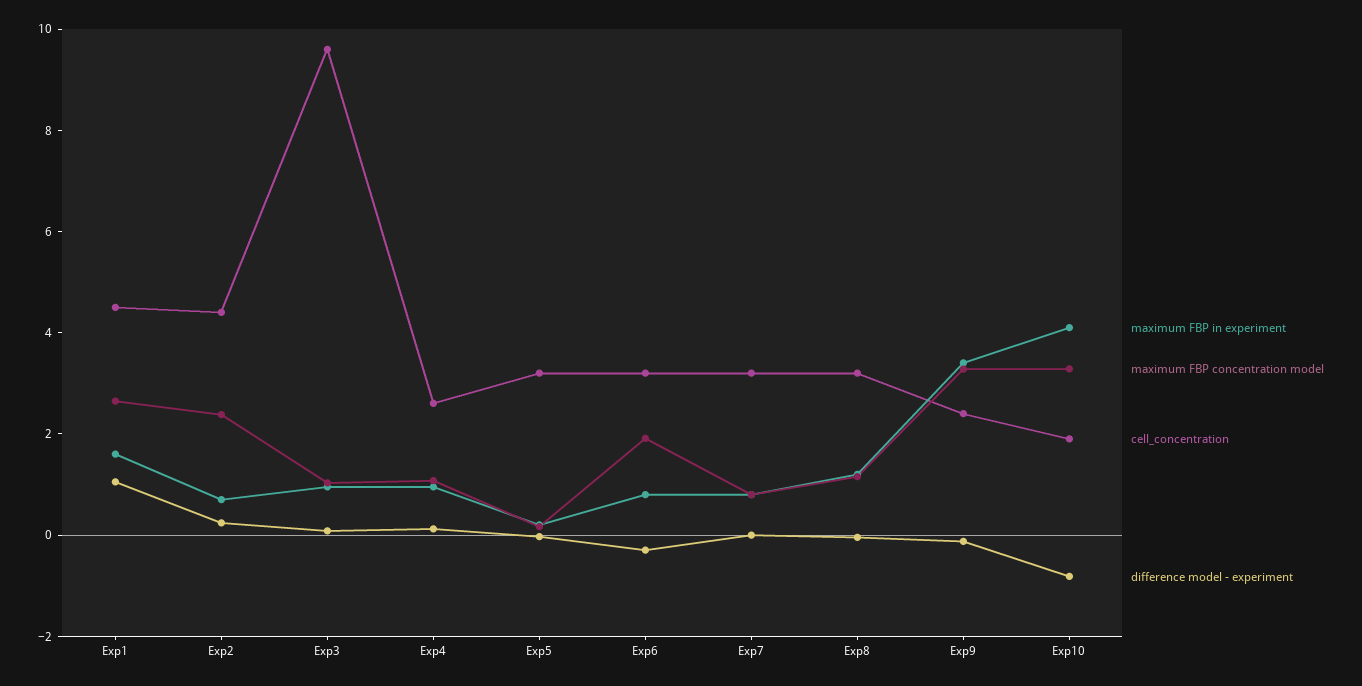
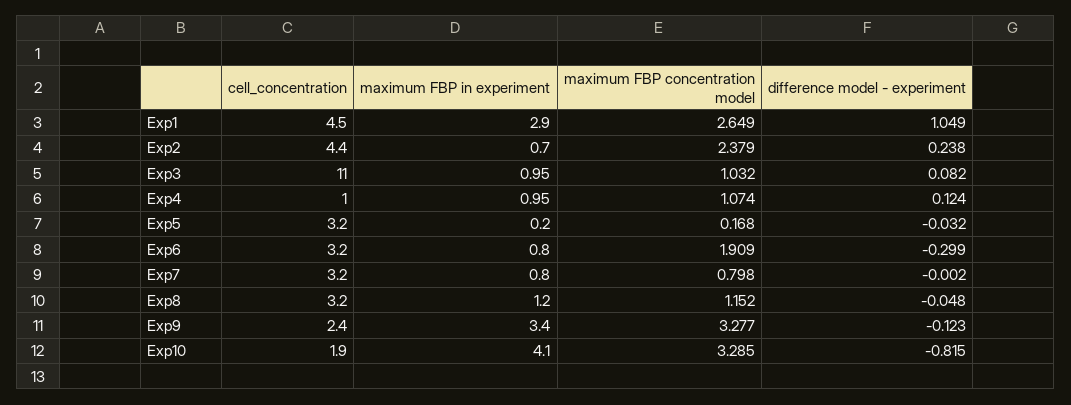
  {
    "maximum FBP in experiment": {
-     "Exp1": 1.5,
+     "Exp1": 2.9,
      "Exp2": 0.7,
      "Exp3": 0.95,
      "Exp4": 0.95,
      "Exp5": 0.2,
      "Exp6": 0.8,
      "Exp7": 0.8,
      "Exp8": 1.2,
      "Exp9": 3.4,
      "Exp10": 4.1
    },
    "maximum FBP concentration model": {
      "Exp1": 2.649,
      "Exp2": 2.379,
      "Exp3": 1.032,
      "Exp4": 1.074,
      "Exp5": 0.168,
      "Exp6": 1.909,
      "Exp7": 0.798,
      "Exp8": 1.152,
      "Exp9": 3.277,
      "Exp10": 3.285
    },
    "cell_concentration": {
      "Exp1": 4.5,
      "Exp2": 4.4,
-     "Exp3": 9.5,
+     "Exp3": 11,
-     "Exp4": 2.5,
+     "Exp4": 1,
      "Exp5": 3.2,
      "Exp6": 3.2,
      "Exp7": 3.2,
      "Exp8": 3.2,
      "Exp9": 2.4,
      "Exp10": 1.9
    },
    "difference model - experiment": {
      "Exp1": 1.049,
      "Exp2": 0.238,
      "Exp3": 0.082,
      "Exp4": 0.124,
      "Exp5": -0.032,
      "Exp6": -0.299,
      "Exp7": -0.002,
      "Exp8": -0.048,
      "Exp9": -0.123,
      "Exp10": -0.815
    }
  }

